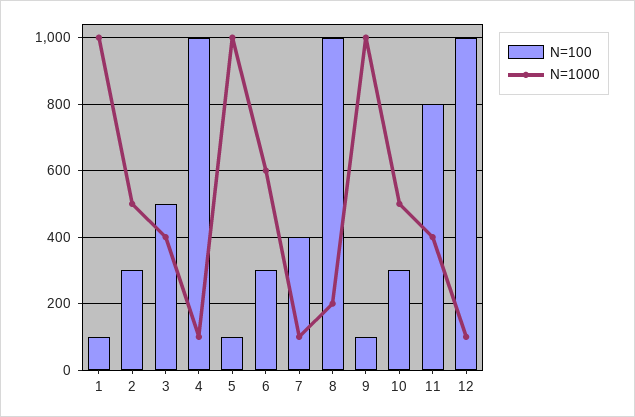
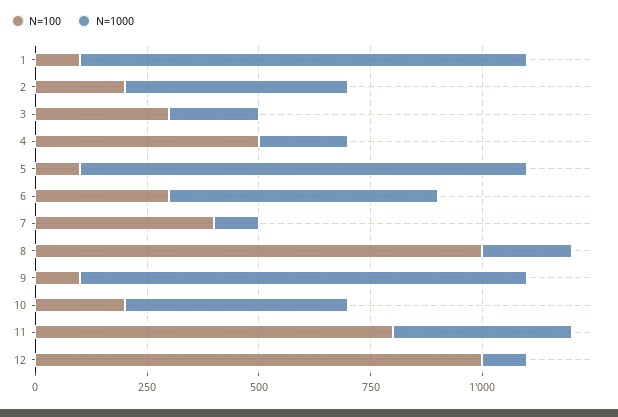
  {
    "N=100": {
      "1": 100,
-     "2": 300,
+     "2": 200,
-     "3": 500,
+     "3": 300,
-     "4": 1000,
+     "4": 500,
      "5": 100,
      "6": 300,
      "7": 400,
      "8": 1000,
      "9": 100,
-     "10": 300,
+     "10": 200,
      "11": 800,
      "12": 1000
    },
    "N=1000": {
      "1": 1000,
      "2": 500,
-     "3": 400,
+     "3": 200,
-     "4": 100,
+     "4": 200,
      "5": 1000,
      "6": 600,
      "7": 100,
      "8": 200,
      "9": 1000,
      "10": 500,
      "11": 400,
      "12": 100
    }
  }

